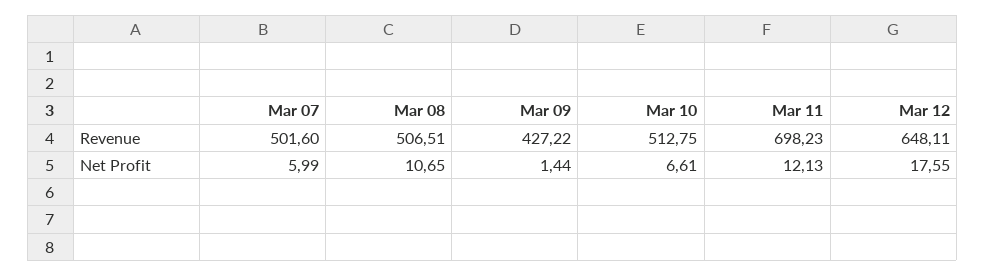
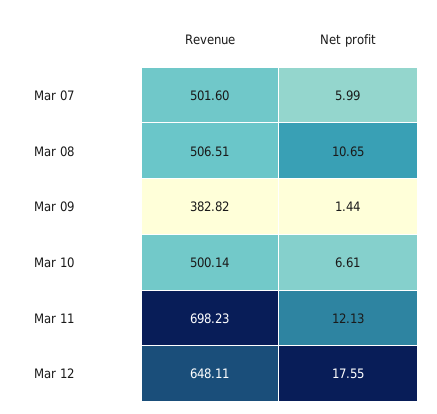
  {
    "Mar 07": {
      "Revenue": 501.6,
      "Net Profit": 5.99
    },
    "Mar 08": {
      "Revenue": 506.51,
      "Net Profit": 10.65
    },
    "Mar 09": {
-     "Revenue": 427.22,
+     "Revenue": 382.82,
      "Net Profit": 1.44
    },
    "Mar 10": {
-     "Revenue": 512.75,
+     "Revenue": 500.14,
      "Net Profit": 6.61
    },
    "Mar 11": {
      "Revenue": 698.23,
      "Net Profit": 12.13
    },
    "Mar 12": {
      "Revenue": 648.11,
      "Net Profit": 17.55
    }
  }

